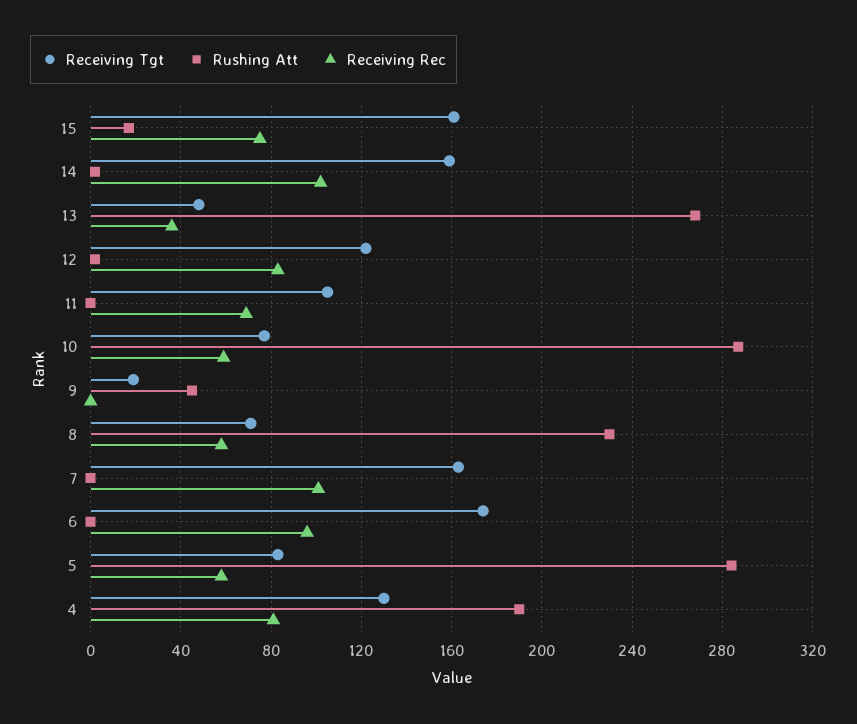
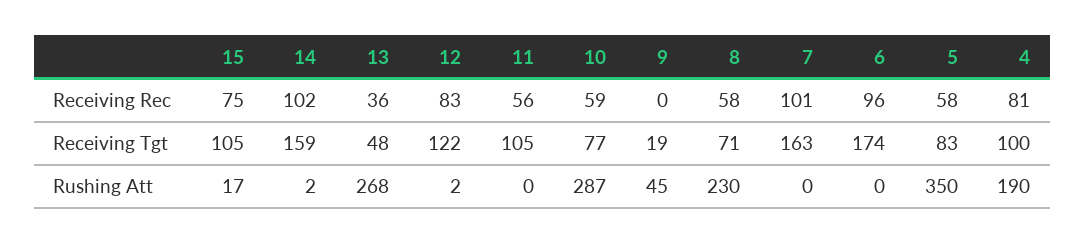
  {
    "Receiving Tgt": {
-     "15": 160,
+     "15": 105,
      "14": 159,
      "13": 48,
      "12": 122,
      "11": 105,
      "10": 77,
      "9": 19,
      "8": 71,
      "7": 163,
      "6": 174,
      "5": 83,
-     "4": 130
+     "4": 100
    },
    "Rushing Att": {
      "15": 17,
      "14": 2,
      "13": 268,
      "12": 2,
      "11": 0,
      "10": 287,
      "9": 45,
      "8": 230,
      "7": 0,
      "6": 0,
-     "5": 285,
+     "5": 350,
      "4": 190
    },
    "Receiving Rec": {
      "15": 75,
      "14": 102,
      "13": 36,
      "12": 83,
-     "11": 70,
+     "11": 56,
      "10": 59,
      "9": 0,
      "8": 58,
      "7": 101,
      "6": 96,
      "5": 58,
      "4": 81
    }
  }

